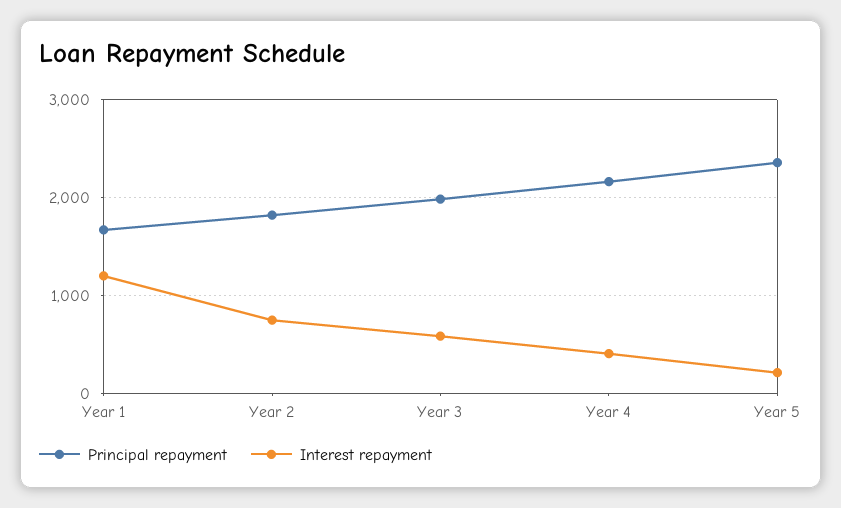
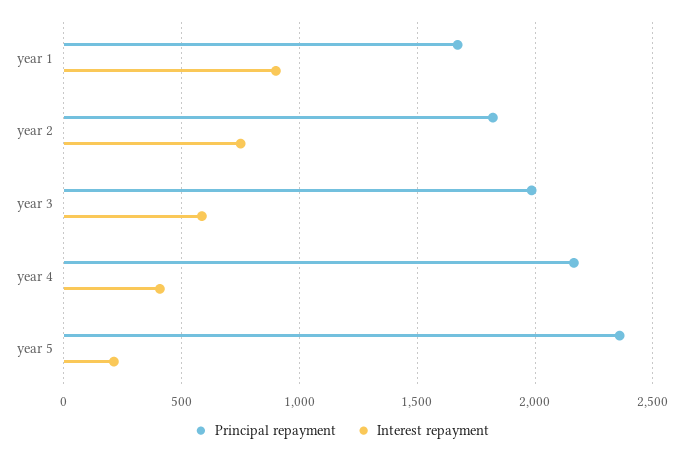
  {
    "Principal repayment": {
      "Year 1": 1650,
      "Year 2": 1800,
      "Year 3": 2000,
      "Year 4": 2150,
      "Year 5": 2350
    },
    "Interest repayment": {
-     "Year 1": 1200,
+     "Year 1": 900,
      "Year 2": 750,
      "Year 3": 600,
      "Year 4": 400,
      "Year 5": 200
    }
  }

